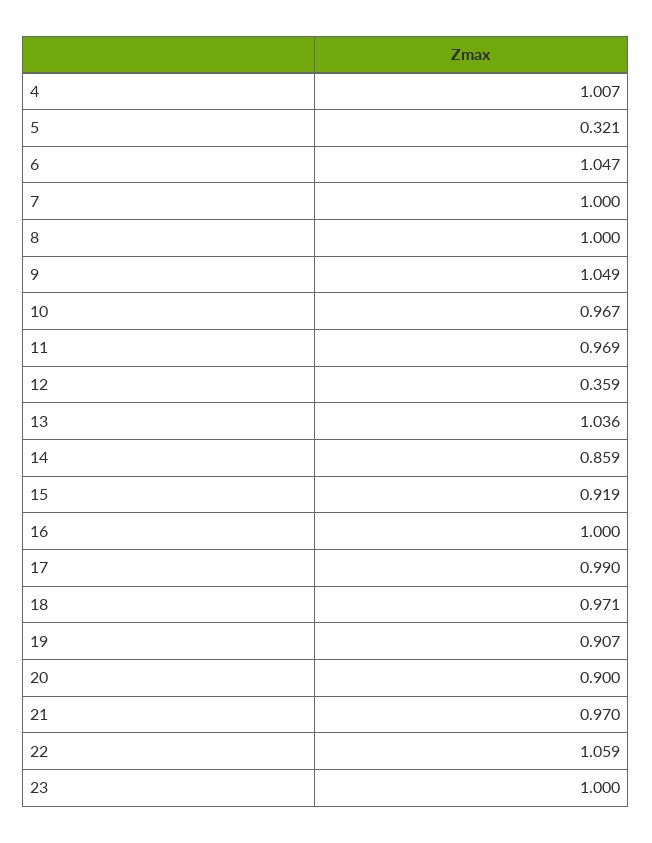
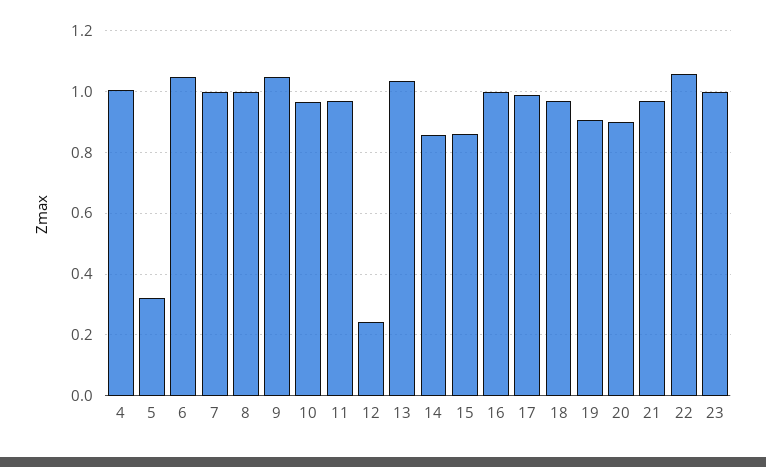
  {
    "4": 1.007,
    "5": 0.321,
    "6": 1.047,
    "7": 1,
    "8": 1,
    "9": 1.049,
    "10": 0.967,
    "11": 0.969,
-   "12": 0.359,
+   "12": 0.24,
    "13": 1.036,
    "14": 0.859,
-   "15": 0.919,
+   "15": 0.86,
    "16": 1,
    "17": 0.99,
    "18": 0.971,
    "19": 0.907,
    "20": 0.9,
    "21": 0.97,
    "22": 1.059,
    "23": 1
  }

